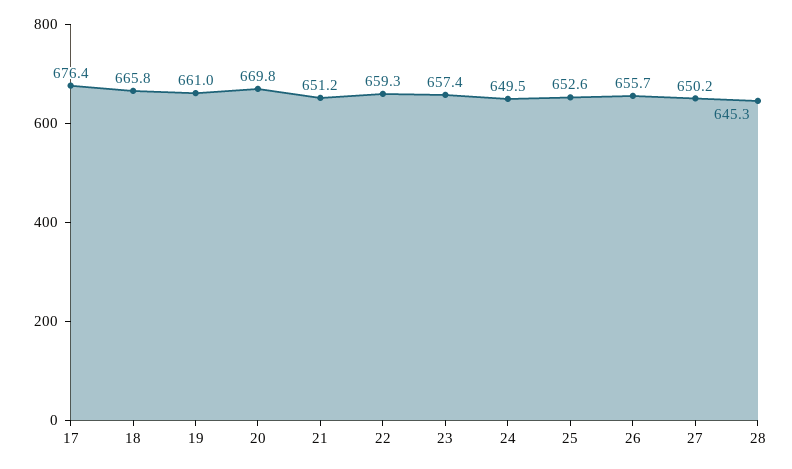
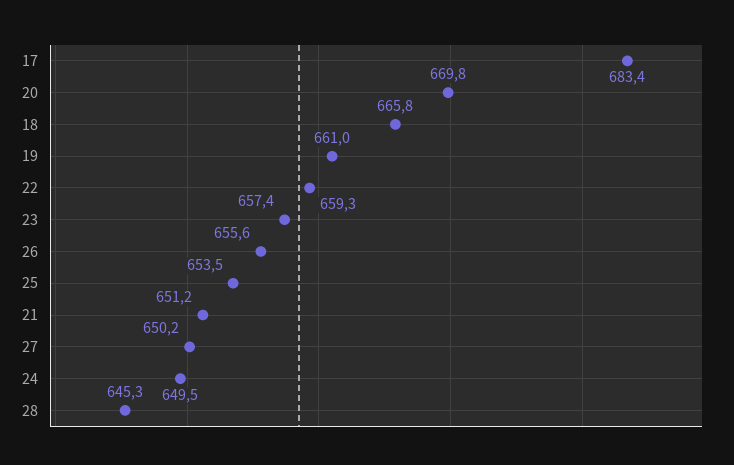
  {
-   "17": 676.4,
+   "17": 683.4,
    "18": 665.8,
    "19": 661,
    "20": 669.8,
    "21": 651.2,
    "22": 659.3,
    "23": 657.4,
    "24": 649.5,
-   "25": 652.6,
+   "25": 653.5,
-   "26": 655.7,
+   "26": 655.6,
    "27": 650.2,
    "28": 645.3
  }

